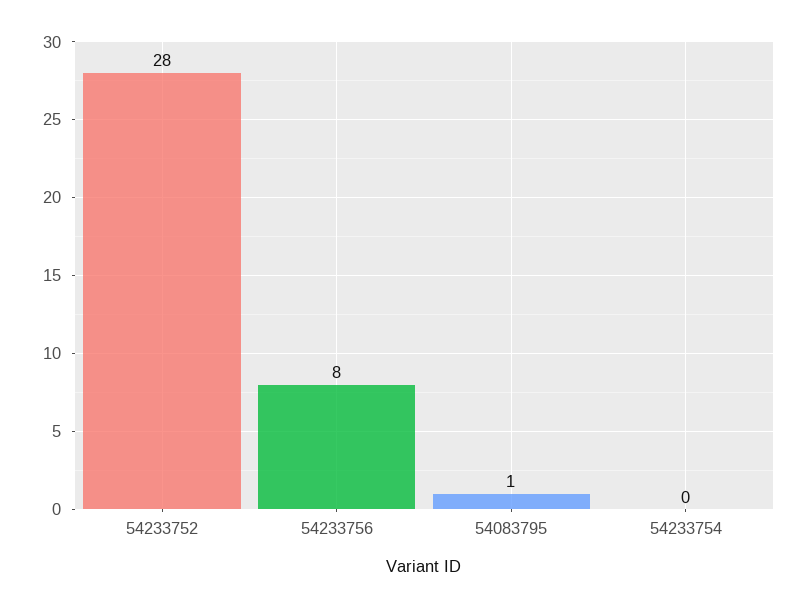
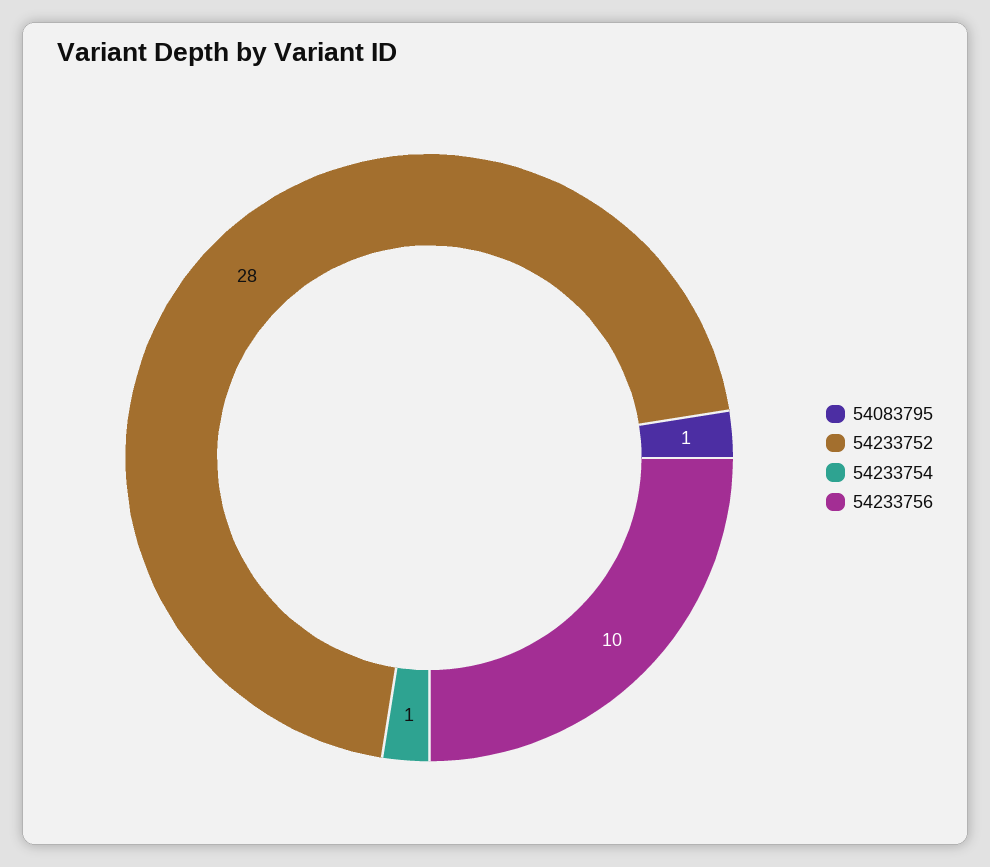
  {
    "54233752": 28,
-   "54233756": 8,
+   "54233756": 10,
    "54083795": 1,
-   "54233754": 0
+   "54233754": 1
  }

